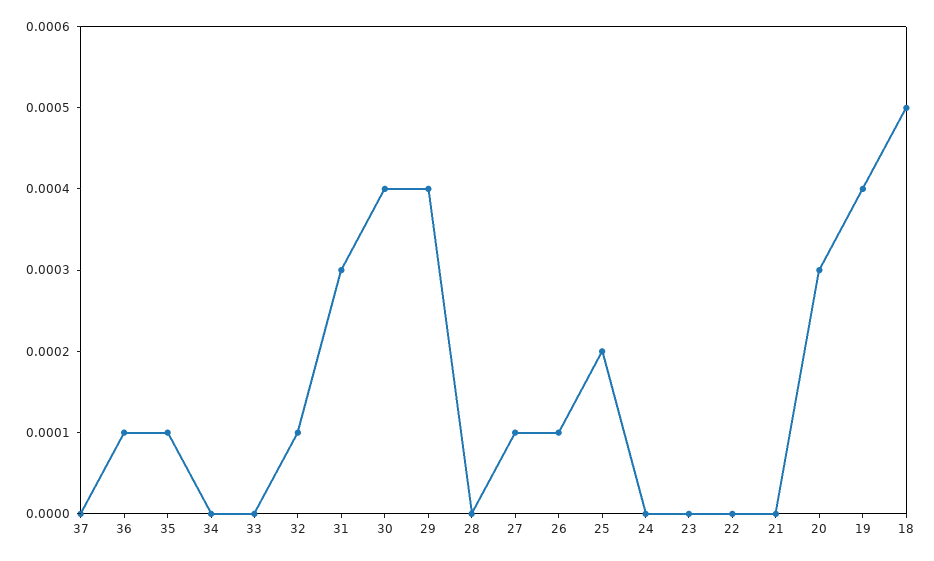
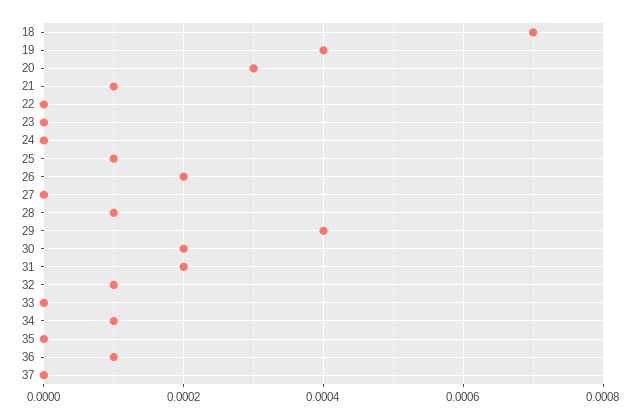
  {
    "37": 0,
    "36": 0.0001,
-   "35": 0.0001,
+   "35": 0,
-   "34": 0,
+   "34": 0.0001,
    "33": 0,
    "32": 0.0001,
-   "31": 0.0003,
+   "31": 0.0002,
-   "30": 0.0004,
+   "30": 0.0002,
    "29": 0.0004,
-   "28": 0,
+   "28": 0.0001,
-   "27": 0.0001,
+   "27": 0,
-   "26": 0.0001,
+   "26": 0.0002,
-   "25": 0.0002,
+   "25": 0.0001,
    "24": 0,
    "23": 0,
    "22": 0,
-   "21": 0,
+   "21": 0.0001,
    "20": 0.0003,
    "19": 0.0004,
-   "18": 0.0005
+   "18": 0.0007
  }

